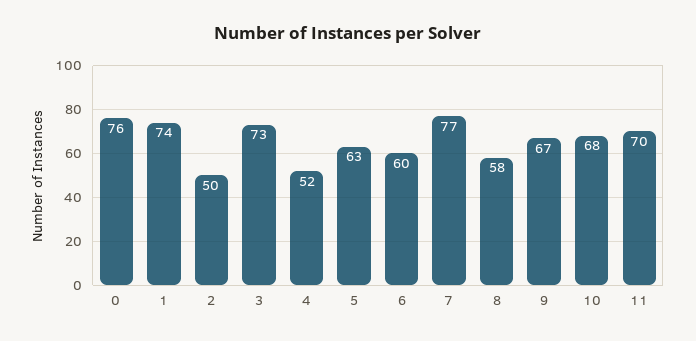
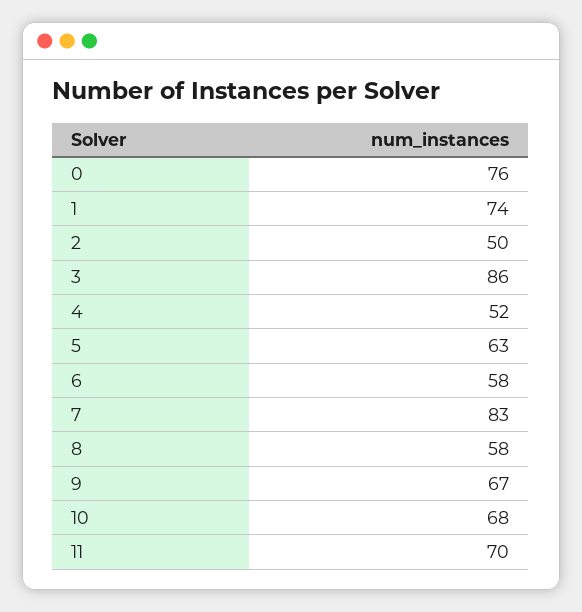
  {
    "0": 76,
    "1": 74,
    "2": 50,
-   "3": 73,
+   "3": 86,
    "4": 52,
    "5": 63,
-   "6": 60,
+   "6": 58,
-   "7": 77,
+   "7": 83,
    "8": 58,
    "9": 67,
    "10": 68,
    "11": 70
  }

